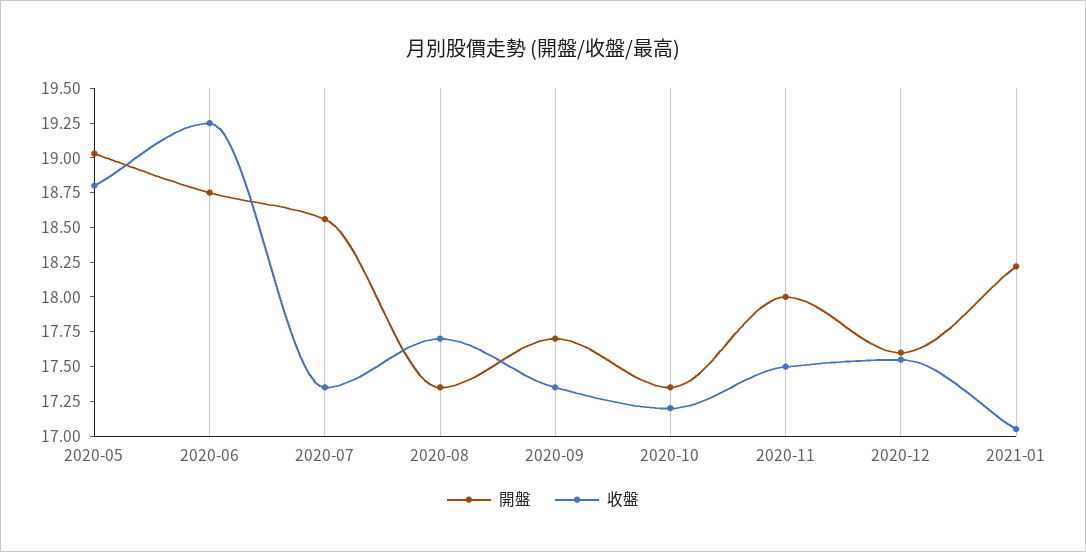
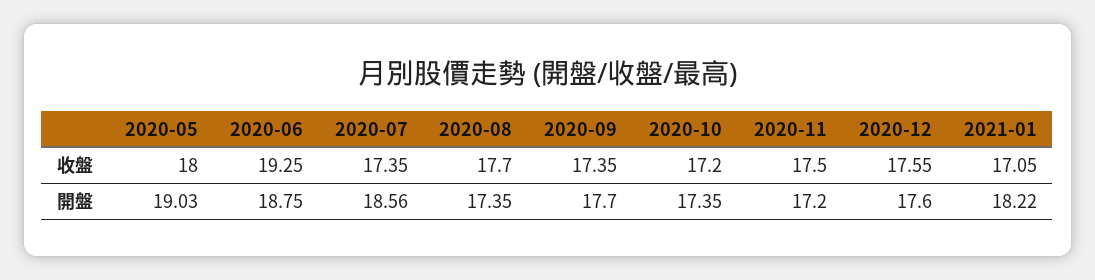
  {
    "開盤": {
      "2020-05": 19.03,
      "2020-06": 18.75,
      "2020-07": 18.56,
      "2020-08": 17.35,
      "2020-09": 17.7,
      "2020-10": 17.35,
-     "2020-11": 18,
+     "2020-11": 17.2,
      "2020-12": 17.6,
      "2021-01": 18.22
    },
    "收盤": {
-     "2020-05": 18.75,
+     "2020-05": 18,
      "2020-06": 19.25,
      "2020-07": 17.35,
      "2020-08": 17.7,
      "2020-09": 17.35,
      "2020-10": 17.2,
      "2020-11": 17.5,
      "2020-12": 17.55,
      "2021-01": 17.05
    }
  }

